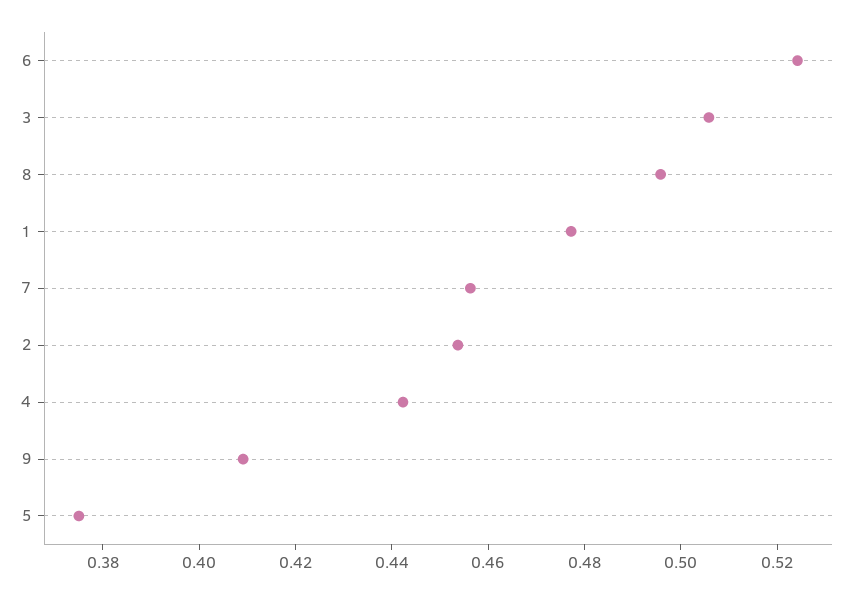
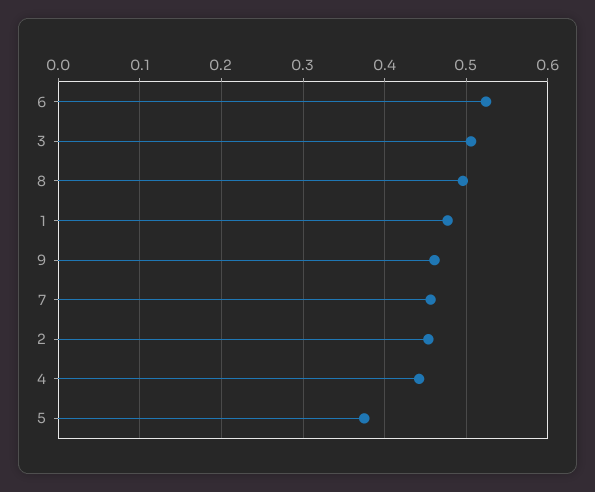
  {
    "6": 0.525,
    "3": 0.505,
    "8": 0.495,
    "1": 0.475,
    "7": 0.455,
    "2": 0.455,
    "4": 0.44,
-   "9": 0.41,
+   "9": 0.46,
    "5": 0.375
  }

